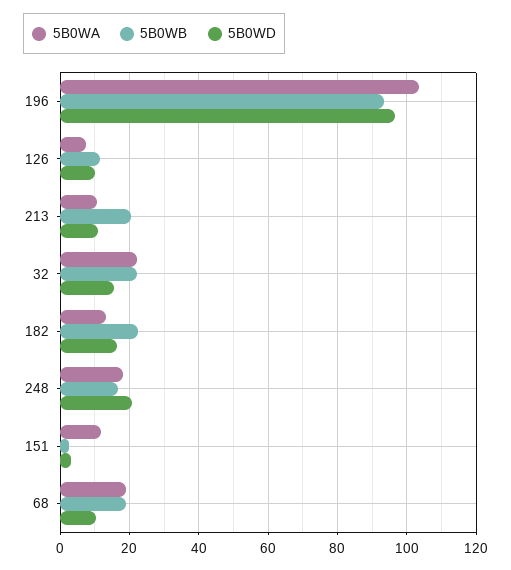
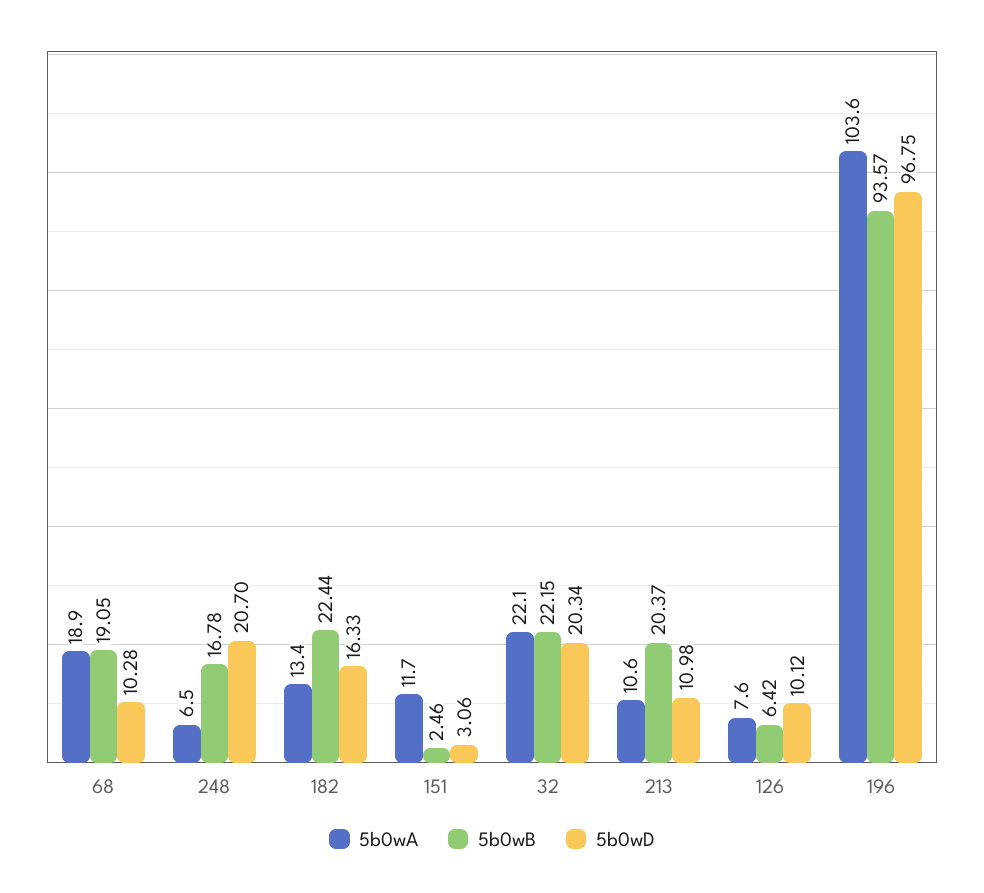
  {
    "5B0WA": {
      "196": 103.6,
      "126": 7.6,
      "213": 10.6,
      "32": 22.1,
      "182": 13.4,
-     "248": 18,
+     "248": 6.5,
      "151": 11.7,
      "68": 18.9
    },
    "5B0WB": {
      "196": 93.57,
-     "126": 12,
+     "126": 6.42,
      "213": 20.37,
      "32": 22.15,
      "182": 22.44,
      "248": 16.78,
      "151": 2.46,
      "68": 19.05
    },
    "5B0WD": {
      "196": 96.75,
      "126": 10.12,
      "213": 10.98,
-     "32": 16,
+     "32": 20.34,
      "182": 16.33,
      "248": 20.7,
      "151": 3.06,
      "68": 10.28
    }
  }

